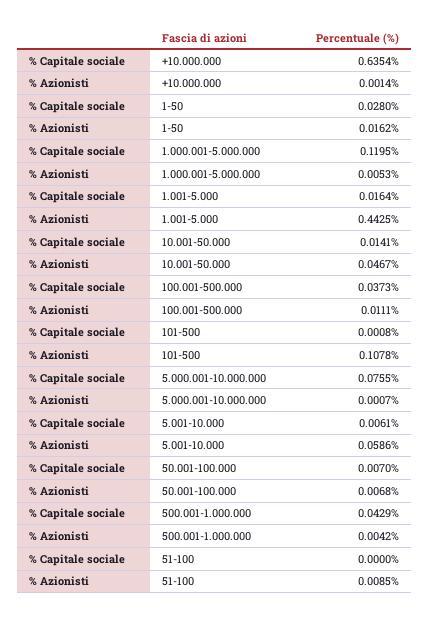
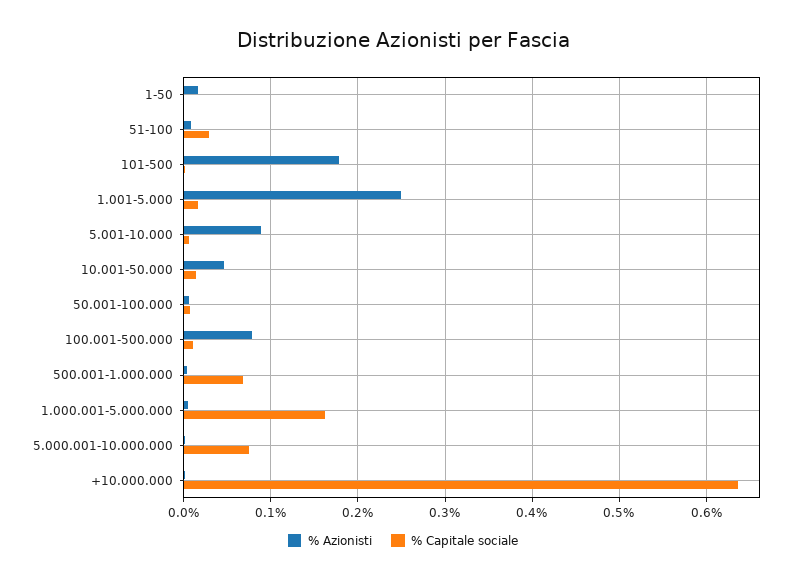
  {
    "% Capitale sociale": {
      "+10.000.000": 0.6354,
-     "1-50": 0.028,
+     "1-50": 0,
-     "1.000.001-5.000.000": 0.1195,
+     "1.000.001-5.000.000": 0.16,
      "1.001-5.000": 0.0164,
      "10.001-50.000": 0.0141,
-     "100.001-500.000": 0.0373,
+     "100.001-500.000": 0.01,
      "101-500": 0.0008,
      "5.000.001-10.000.000": 0.0755,
      "5.001-10.000": 0.0061,
      "50.001-100.000": 0.007,
-     "500.001-1.000.000": 0.0429,
+     "500.001-1.000.000": 0.07,
-     "51-100": 0
+     "51-100": 0.03
    },
    "% Azionisti": {
      "+10.000.000": 0.0014,
      "1-50": 0.0162,
      "1.000.001-5.000.000": 0.0053,
-     "1.001-5.000": 0.4425,
+     "1.001-5.000": 0.25,
      "10.001-50.000": 0.0467,
-     "100.001-500.000": 0.0111,
+     "100.001-500.000": 0.08,
-     "101-500": 0.1078,
+     "101-500": 0.18,
      "5.000.001-10.000.000": 0.0007,
-     "5.001-10.000": 0.0586,
+     "5.001-10.000": 0.09,
      "50.001-100.000": 0.0068,
      "500.001-1.000.000": 0.0042,
      "51-100": 0.0085
    }
  }

